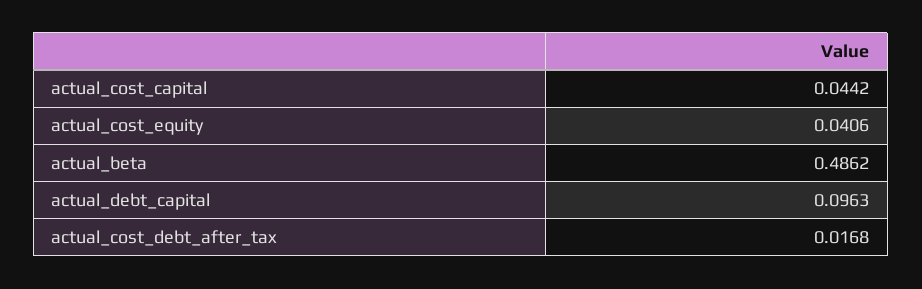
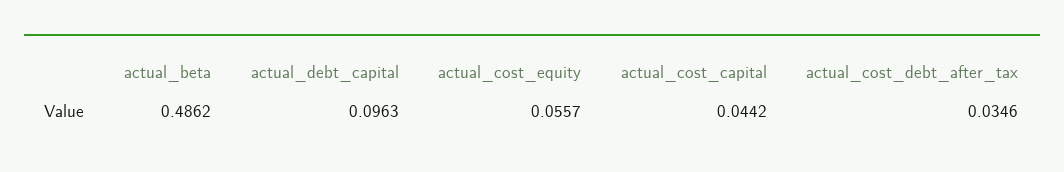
  {
    "actual_cost_capital": 0.0442,
-   "actual_cost_equity": 0.0406,
+   "actual_cost_equity": 0.0557,
    "actual_beta": 0.4862,
    "actual_debt_capital": 0.0963,
-   "actual_cost_debt_after_tax": 0.0168
+   "actual_cost_debt_after_tax": 0.0346
  }

